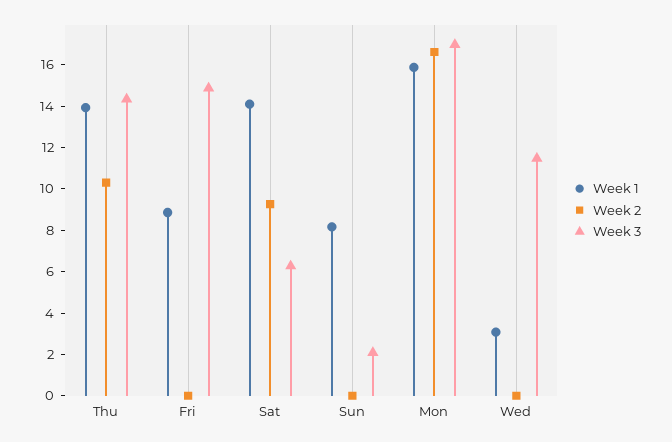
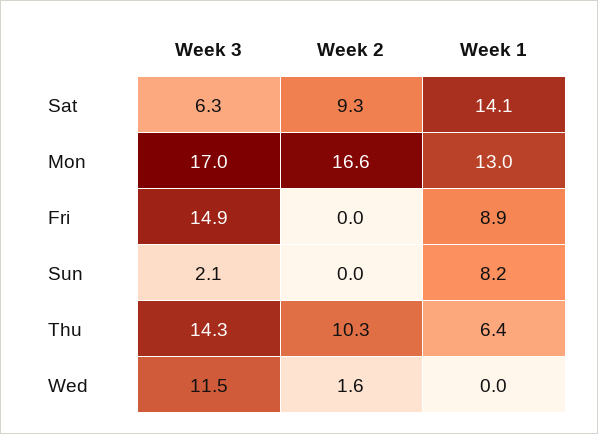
  {
    "Week 1": {
-     "Thu": 14,
+     "Thu": 6.4,
      "Fri": 8.9,
      "Sat": 14.1,
      "Sun": 8.2,
-     "Mon": 16,
+     "Mon": 13,
-     "Wed": 3
+     "Wed": 0
    },
    "Week 2": {
      "Thu": 10.3,
      "Fri": 0,
      "Sat": 9.3,
      "Sun": 0,
      "Mon": 16.6,
-     "Wed": 0
+     "Wed": 1.6
    },
    "Week 3": {
      "Thu": 14.3,
      "Fri": 14.9,
      "Sat": 6.3,
      "Sun": 2.1,
      "Mon": 17,
      "Wed": 11.5
    }
  }

